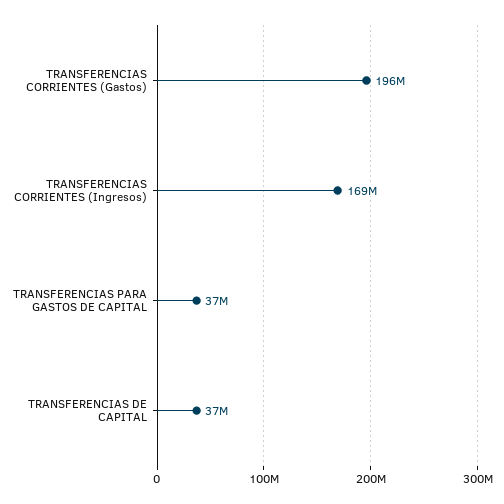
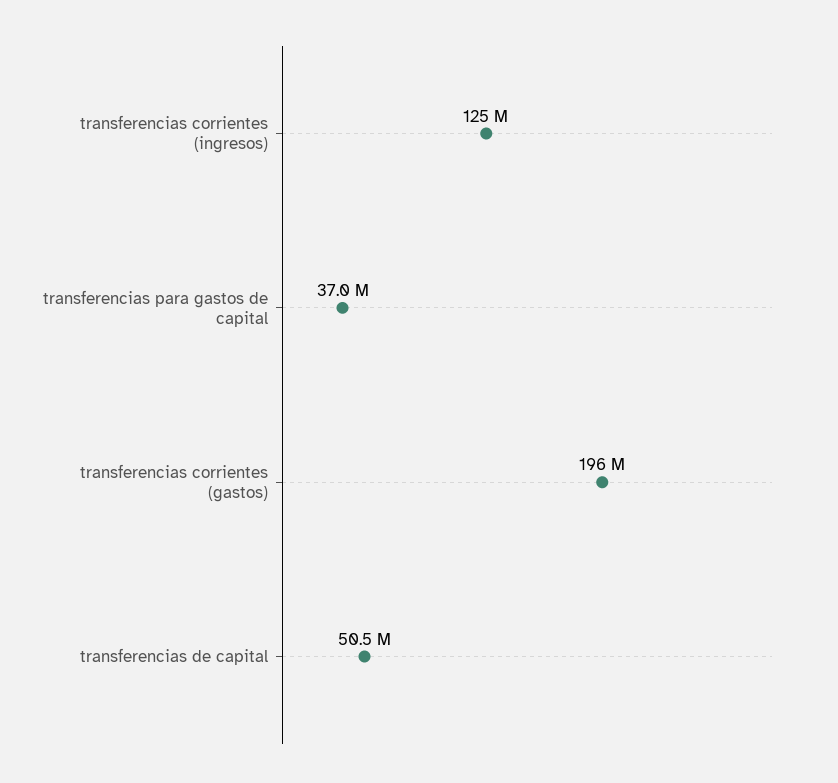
  {
    "TRANSFERENCIAS CORRIENTES (Gastos)": 196000000,
-   "TRANSFERENCIAS CORRIENTES (Ingresos)": 169000000,
+   "TRANSFERENCIAS CORRIENTES (Ingresos)": 125000000,
    "TRANSFERENCIAS PARA GASTOS DE CAPITAL": 37000000,
-   "TRANSFERENCIAS DE CAPITAL": 37000000
+   "TRANSFERENCIAS DE CAPITAL": 50500000
  }

